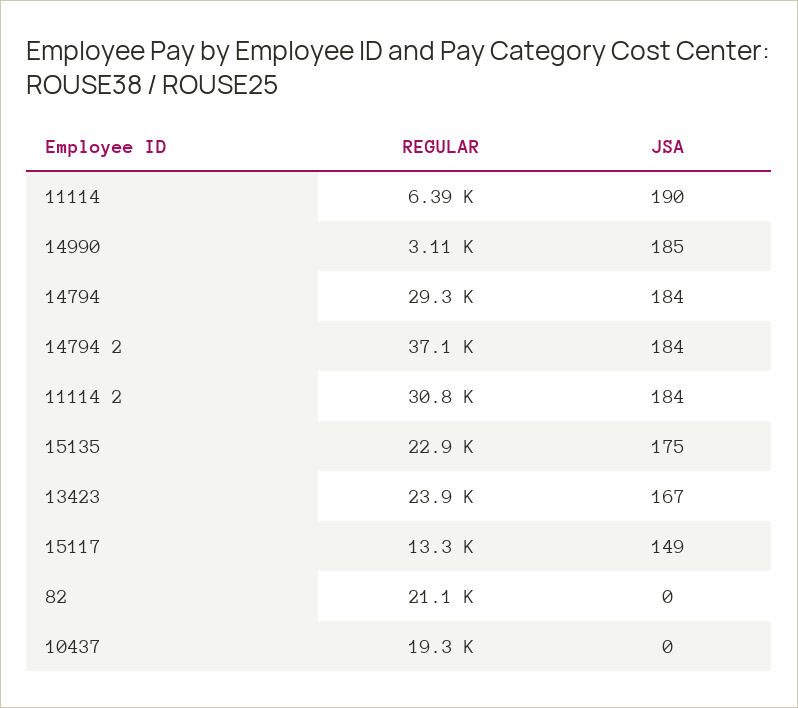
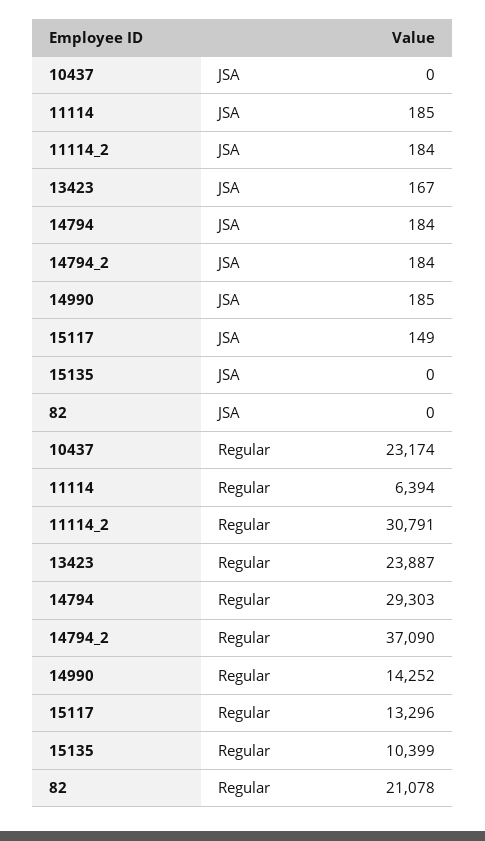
  {
    "REGULAR": {
      "11114": 6394,
-     "14990": 3110,
+     "14990": 14252,
      "14794": 29303,
      "14794 2": 37090,
      "11114 2": 30791,
-     "15135": 22900,
+     "15135": 10399,
      "13423": 23887,
      "15117": 13296,
      "82": 21078,
-     "10437": 19300
+     "10437": 23174
    },
    "JSA": {
-     "11114": 190,
+     "11114": 185,
      "14990": 185,
      "14794": 184,
      "14794 2": 184,
      "11114 2": 184,
-     "15135": 175,
+     "15135": 0,
      "13423": 167,
      "15117": 149,
      "82": 0,
      "10437": 0
    }
  }

